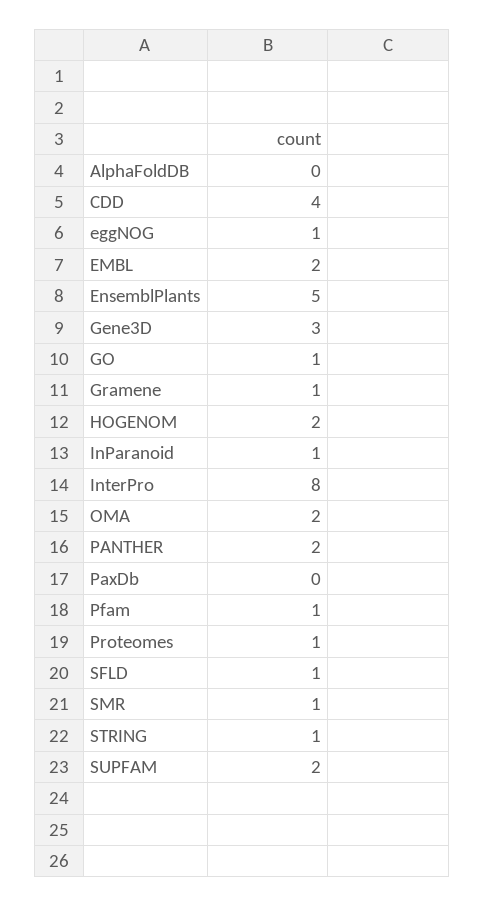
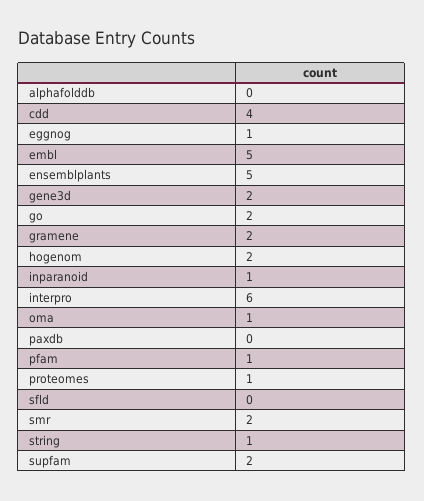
  {
    "AlphaFoldDB": 0,
    "CDD": 4,
    "eggNOG": 1,
-   "EMBL": 2,
+   "EMBL": 5,
    "EnsemblPlants": 5,
-   "Gene3D": 3,
+   "Gene3D": 2,
-   "GO": 1,
+   "GO": 2,
-   "Gramene": 1,
+   "Gramene": 2,
    "HOGENOM": 2,
    "InParanoid": 1,
-   "InterPro": 8,
+   "InterPro": 6,
-   "OMA": 2,
+   "OMA": 1,
-   "PANTHER": 2,
    "PaxDb": 0,
    "Pfam": 1,
    "Proteomes": 1,
-   "SFLD": 1,
+   "SFLD": 0,
-   "SMR": 1,
+   "SMR": 2,
    "STRING": 1,
    "SUPFAM": 2
  }

